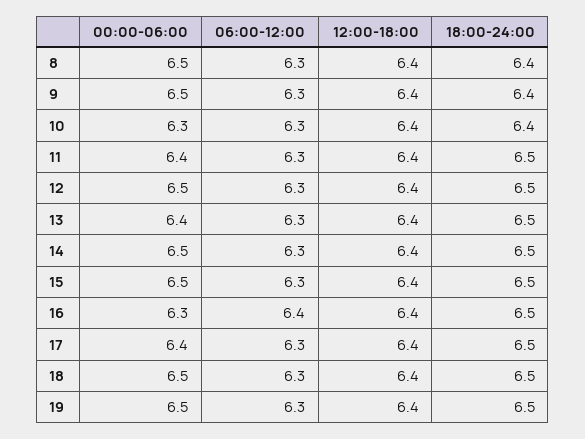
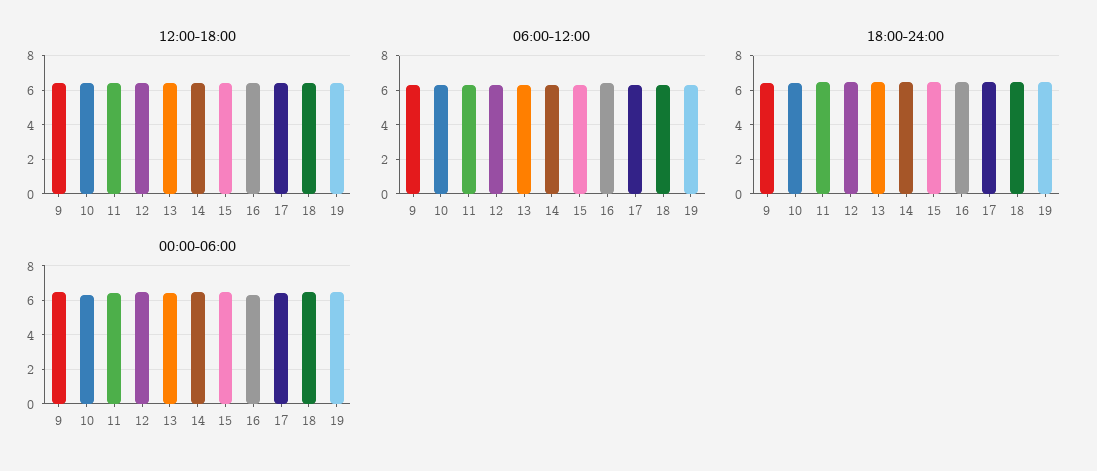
  {
    "00:00-06:00": {
-     "8": 6.5,
      "9": 6.5,
      "10": 6.3,
      "11": 6.4,
      "12": 6.5,
      "13": 6.4,
      "14": 6.5,
      "15": 6.5,
      "16": 6.3,
      "17": 6.4,
      "18": 6.5,
      "19": 6.5
    },
    "06:00-12:00": {
-     "8": 6.3,
      "9": 6.3,
      "10": 6.3,
      "11": 6.3,
      "12": 6.3,
      "13": 6.3,
      "14": 6.3,
      "15": 6.3,
      "16": 6.4,
      "17": 6.3,
      "18": 6.3,
      "19": 6.3
    },
    "12:00-18:00": {
-     "8": 6.4,
      "9": 6.4,
      "10": 6.4,
      "11": 6.4,
      "12": 6.4,
      "13": 6.4,
      "14": 6.4,
      "15": 6.4,
      "16": 6.4,
      "17": 6.4,
      "18": 6.4,
      "19": 6.4
    },
    "18:00-24:00": {
-     "8": 6.4,
      "9": 6.4,
      "10": 6.4,
      "11": 6.5,
      "12": 6.5,
      "13": 6.5,
      "14": 6.5,
      "15": 6.5,
      "16": 6.5,
      "17": 6.5,
      "18": 6.5,
      "19": 6.5
    }
  }

